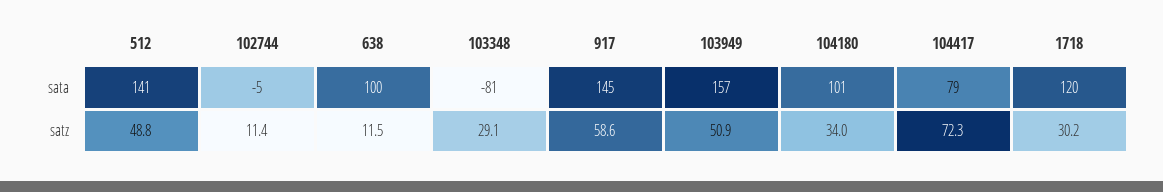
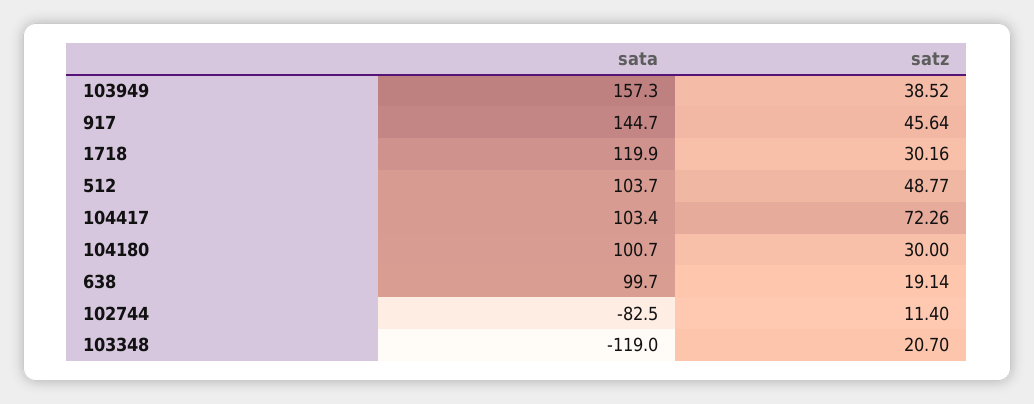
  {
    "512": {
-     "sata": 141,
+     "sata": 103.7,
      "satz": 48.77
    },
    "102744": {
-     "sata": -5,
+     "sata": -82.5,
      "satz": 11.4
    },
    "638": {
      "sata": 99.7,
-     "satz": 11.5
+     "satz": 19.14
    },
    "103348": {
-     "sata": -81,
+     "sata": -119,
-     "satz": 29.1
+     "satz": 20.7
    },
    "917": {
      "sata": 144.7,
-     "satz": 58.6
+     "satz": 45.64
    },
    "103949": {
      "sata": 157.3,
-     "satz": 50.9
+     "satz": 38.52
    },
    "104180": {
      "sata": 100.7,
-     "satz": 34
+     "satz": 30
    },
    "104417": {
-     "sata": 79,
+     "sata": 103.4,
      "satz": 72.26
    },
    "1718": {
      "sata": 119.9,
      "satz": 30.16
    }
  }

